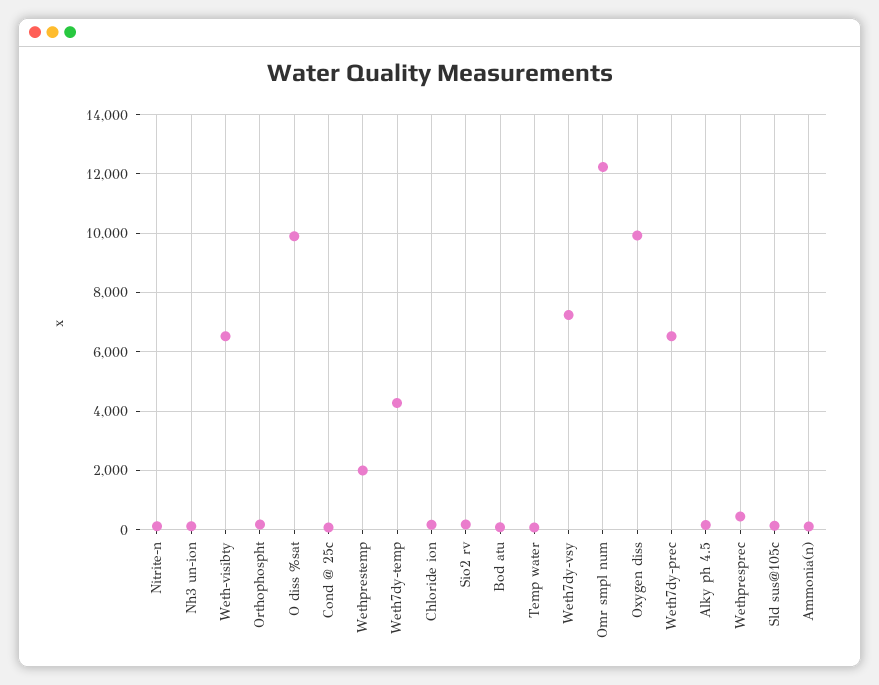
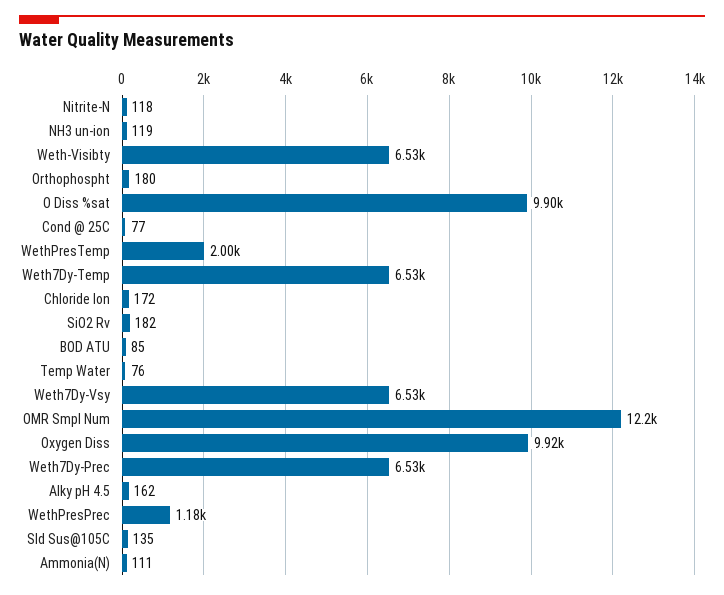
  {
    "Nitrite-n": 118,
    "Nh3 un-ion": 119,
    "Weth-visibty": 6530,
    "Orthophospht": 180,
    "O diss %sat": 9900,
    "Cond @ 25c": 77,
    "Wethprestemp": 2000,
-   "Weth7dy-temp": 4250,
+   "Weth7dy-temp": 6530,
    "Chloride ion": 172,
    "Sio2 rv": 182,
    "Bod atu": 85,
    "Temp water": 76,
-   "Weth7dy-vsy": 7250,
+   "Weth7dy-vsy": 6530,
    "Omr smpl num": 12200,
    "Oxygen diss": 9920,
    "Weth7dy-prec": 6530,
    "Alky ph 4.5": 162,
-   "Wethpresprec": 500,
+   "Wethpresprec": 1180,
    "Sld sus@105c": 135,
    "Ammonia(n)": 111
  }

